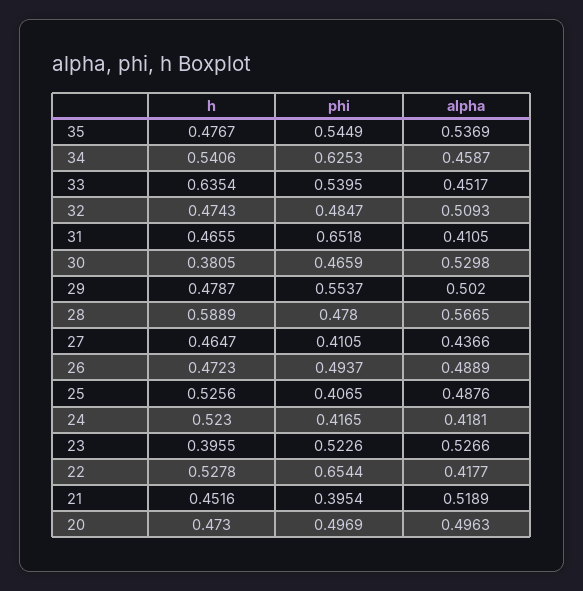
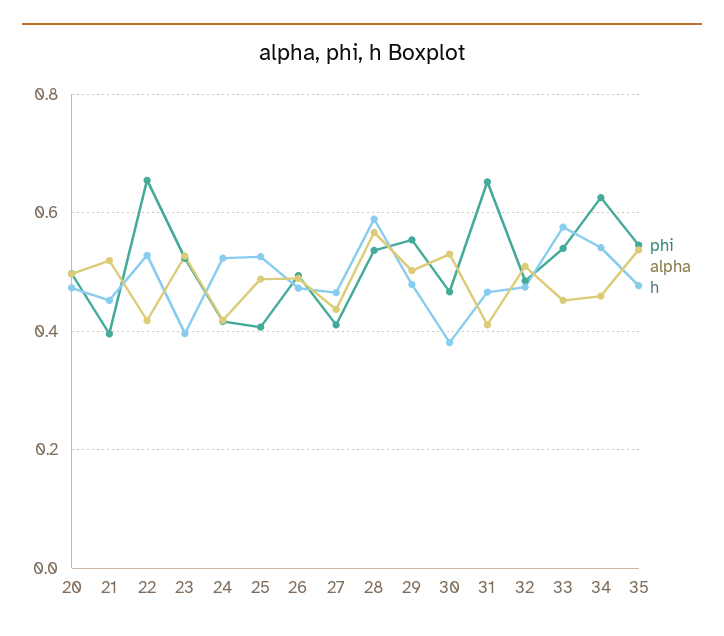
  {
    "h": {
      "35": 0.4767,
      "34": 0.5406,
-     "33": 0.6354,
+     "33": 0.58,
      "32": 0.4743,
      "31": 0.4655,
      "30": 0.3805,
      "29": 0.4787,
      "28": 0.5889,
      "27": 0.4647,
      "26": 0.4723,
      "25": 0.5256,
      "24": 0.523,
      "23": 0.3955,
      "22": 0.5278,
      "21": 0.4516,
      "20": 0.473
    },
    "phi": {
      "35": 0.5449,
      "34": 0.6253,
      "33": 0.5395,
      "32": 0.4847,
      "31": 0.6518,
      "30": 0.4659,
      "29": 0.5537,
-     "28": 0.478,
+     "28": 0.54,
      "27": 0.4105,
      "26": 0.4937,
      "25": 0.4065,
      "24": 0.4165,
      "23": 0.5226,
      "22": 0.6544,
      "21": 0.3954,
      "20": 0.4969
    },
    "alpha": {
      "35": 0.5369,
      "34": 0.4587,
      "33": 0.4517,
      "32": 0.5093,
      "31": 0.4105,
      "30": 0.5298,
      "29": 0.502,
      "28": 0.5665,
      "27": 0.4366,
      "26": 0.4889,
      "25": 0.4876,
      "24": 0.4181,
      "23": 0.5266,
      "22": 0.4177,
      "21": 0.5189,
      "20": 0.4963
    }
  }

